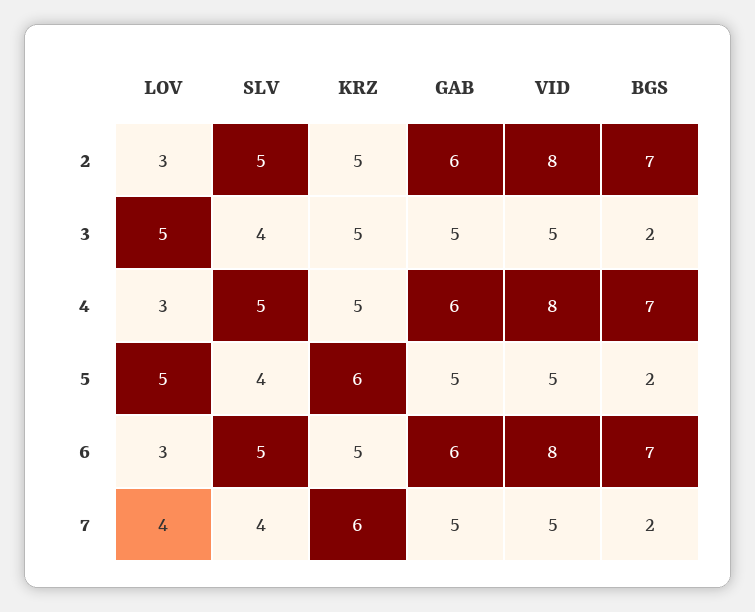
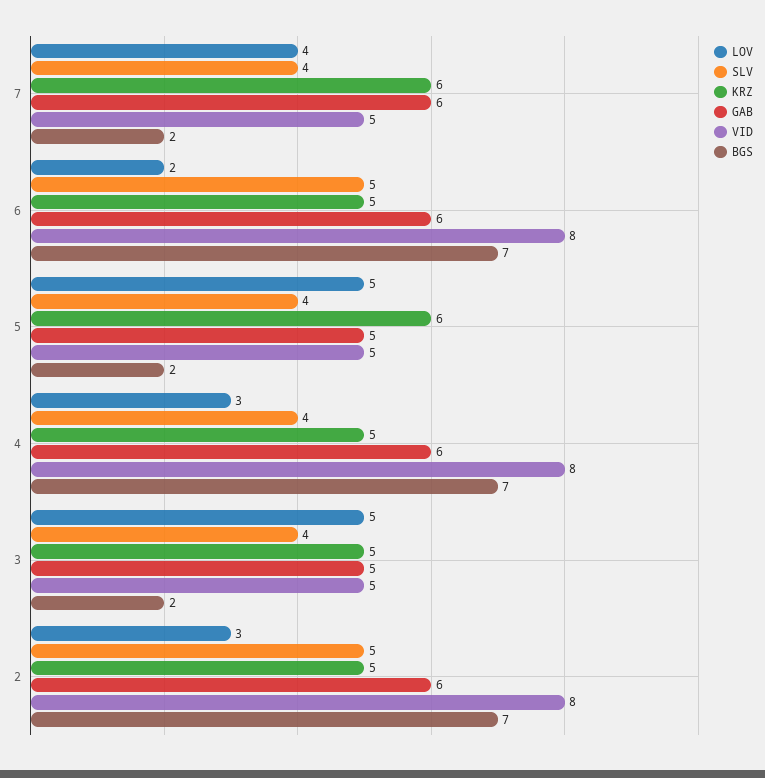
  {
    "LOV": {
      "2": 3,
      "3": 5,
      "4": 3,
      "5": 5,
-     "6": 3,
+     "6": 2,
      "7": 4
    },
    "SLV": {
      "2": 5,
      "3": 4,
-     "4": 5,
+     "4": 4,
      "5": 4,
      "6": 5,
      "7": 4
    },
    "KRZ": {
      "2": 5,
      "3": 5,
      "4": 5,
      "5": 6,
      "6": 5,
      "7": 6
    },
    "GAB": {
      "2": 6,
      "3": 5,
      "4": 6,
      "5": 5,
      "6": 6,
-     "7": 5
+     "7": 6
    },
    "VID": {
      "2": 8,
      "3": 5,
      "4": 8,
      "5": 5,
      "6": 8,
      "7": 5
    },
    "BGS": {
      "2": 7,
      "3": 2,
      "4": 7,
      "5": 2,
      "6": 7,
      "7": 2
    }
  }

